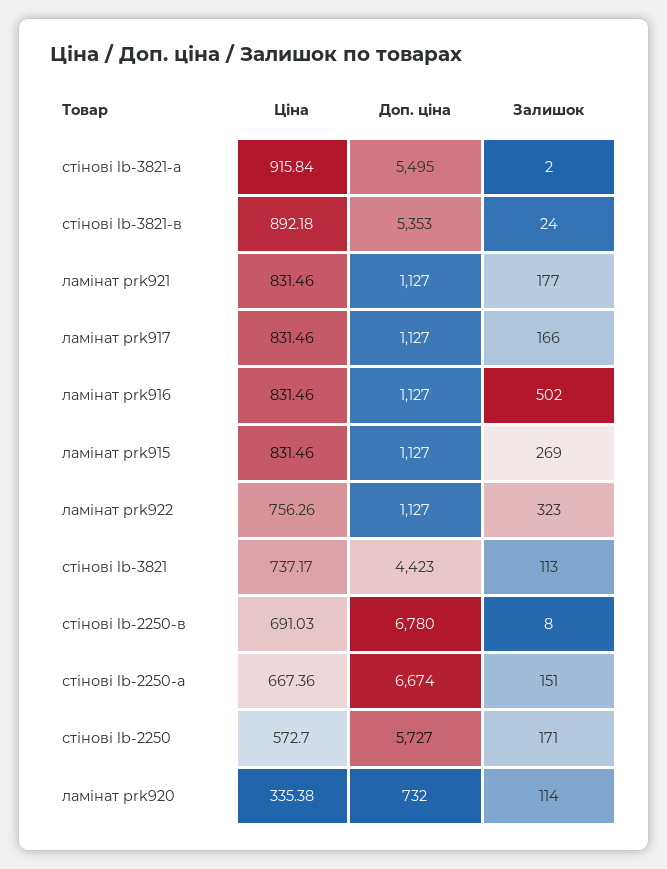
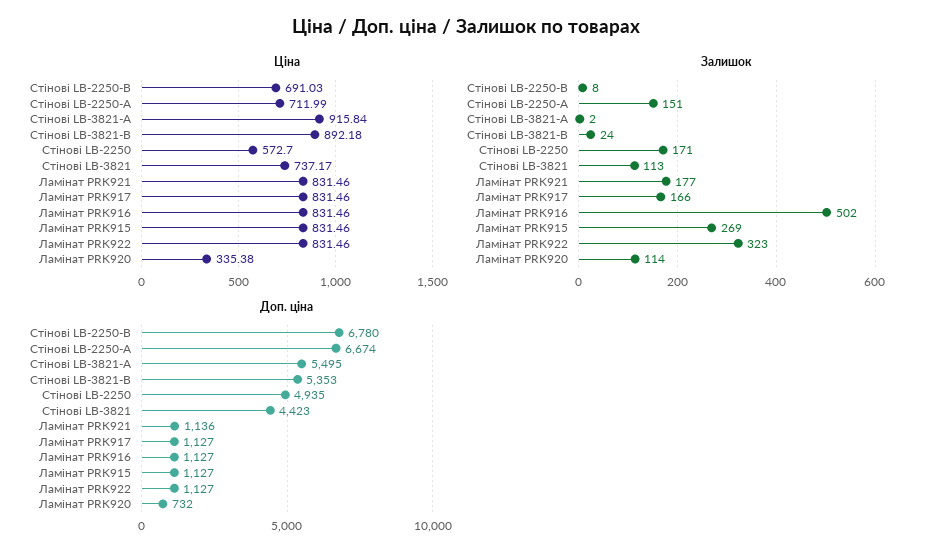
  {
    "Ціна": {
      "стінові lb-3821-а": 915.84,
      "стінові lb-3821-в": 892.18,
      "ламінат prk921": 831.46,
      "ламінат prk917": 831.46,
      "ламінат prk916": 831.46,
      "ламінат prk915": 831.46,
-     "ламінат prk922": 756.26,
+     "ламінат prk922": 831.46,
      "стінові lb-3821": 737.17,
      "стінові lb-2250-в": 691.03,
-     "стінові lb-2250-а": 667.36,
+     "стінові lb-2250-а": 711.99,
      "стінові lb-2250": 572.7,
      "ламінат prk920": 335.38
    },
    "Доп. ціна": {
      "стінові lb-3821-а": 5495,
      "стінові lb-3821-в": 5353,
-     "ламінат prk921": 1127,
+     "ламінат prk921": 1136,
      "ламінат prk917": 1127,
      "ламінат prk916": 1127,
      "ламінат prk915": 1127,
      "ламінат prk922": 1127,
      "стінові lb-3821": 4423,
      "стінові lb-2250-в": 6780,
      "стінові lb-2250-а": 6674,
-     "стінові lb-2250": 5727,
+     "стінові lb-2250": 4935,
      "ламінат prk920": 732
    },
    "Залишок": {
      "стінові lb-3821-а": 2,
      "стінові lb-3821-в": 24,
      "ламінат prk921": 177,
      "ламінат prk917": 166,
      "ламінат prk916": 502,
      "ламінат prk915": 269,
      "ламінат prk922": 323,
      "стінові lb-3821": 113,
      "стінові lb-2250-в": 8,
      "стінові lb-2250-а": 151,
      "стінові lb-2250": 171,
      "ламінат prk920": 114
    }
  }

